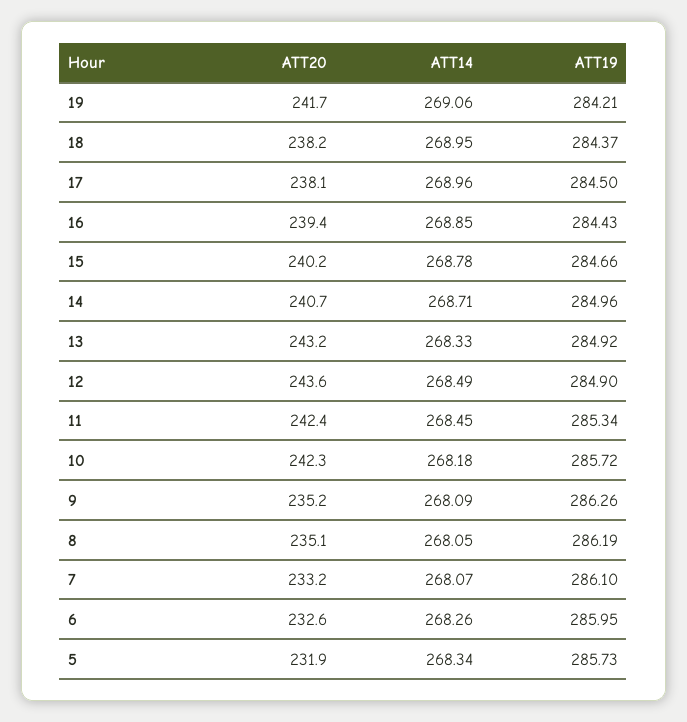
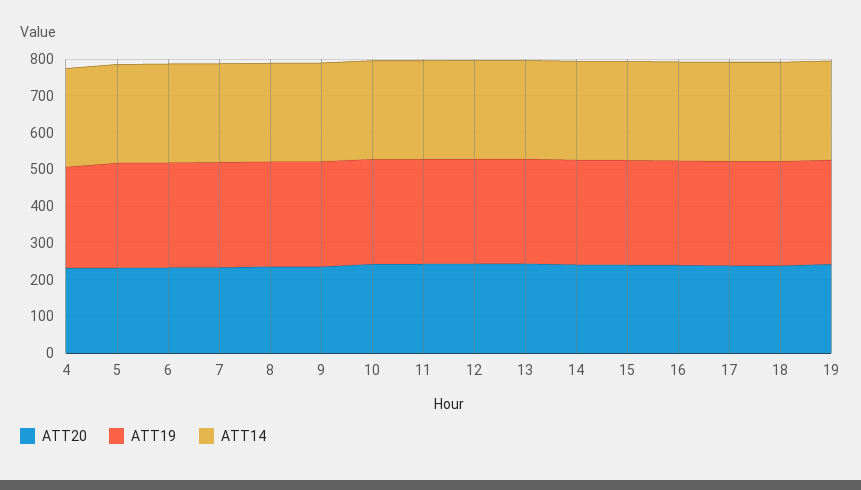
  {
    "ATT20": {
      "19": 241.7,
      "18": 238.2,
      "17": 238.1,
      "16": 239.4,
      "15": 240.2,
      "14": 240.7,
      "13": 243.2,
      "12": 243.6,
      "11": 242.4,
      "10": 242.3,
      "9": 235.2,
      "8": 235.1,
      "7": 233.2,
      "6": 232.6,
-     "5": 231.9
+     "5": 231.9,
+     "4": 225
    },
    "ATT14": {
      "19": 269.06,
      "18": 268.95,
      "17": 268.96,
      "16": 268.85,
      "15": 268.78,
      "14": 268.71,
      "13": 268.33,
      "12": 268.49,
      "11": 268.45,
      "10": 268.18,
      "9": 268.09,
      "8": 268.05,
      "7": 268.07,
      "6": 268.26,
-     "5": 268.34
+     "5": 268.34,
+     "4": 275
    },
    "ATT19": {
      "19": 284.21,
      "18": 284.37,
      "17": 284.5,
      "16": 284.43,
      "15": 284.66,
      "14": 284.96,
      "13": 284.92,
      "12": 284.9,
      "11": 285.34,
      "10": 285.72,
      "9": 286.26,
      "8": 286.19,
      "7": 286.1,
      "6": 285.95,
-     "5": 285.73
+     "5": 285.73,
+     "4": 275
    }
  }

